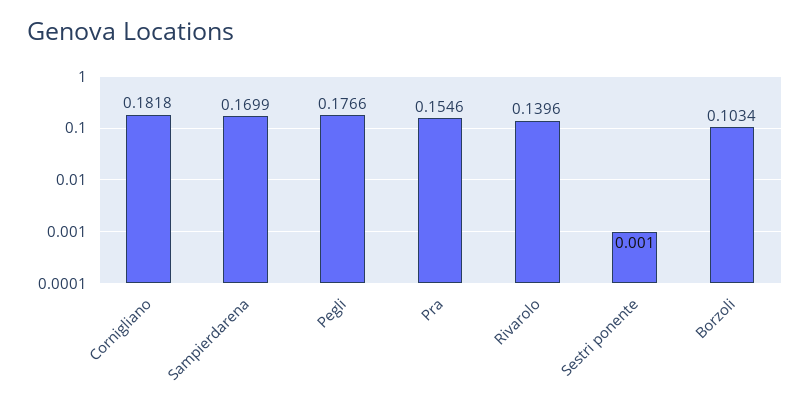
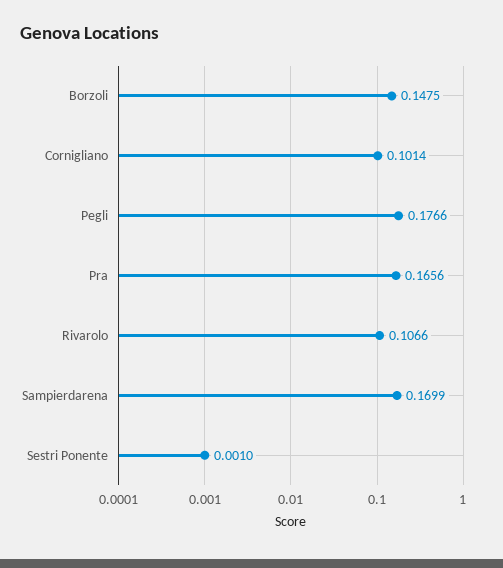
  {
-   "Cornigliano": 0.1818,
+   "Cornigliano": 0.1014,
    "Sampierdarena": 0.1699,
    "Pegli": 0.1766,
-   "Pra": 0.1546,
+   "Pra": 0.1656,
-   "Rivarolo": 0.1396,
+   "Rivarolo": 0.1066,
    "Sestri ponente": 0.001,
-   "Borzoli": 0.1034
+   "Borzoli": 0.1475
  }

